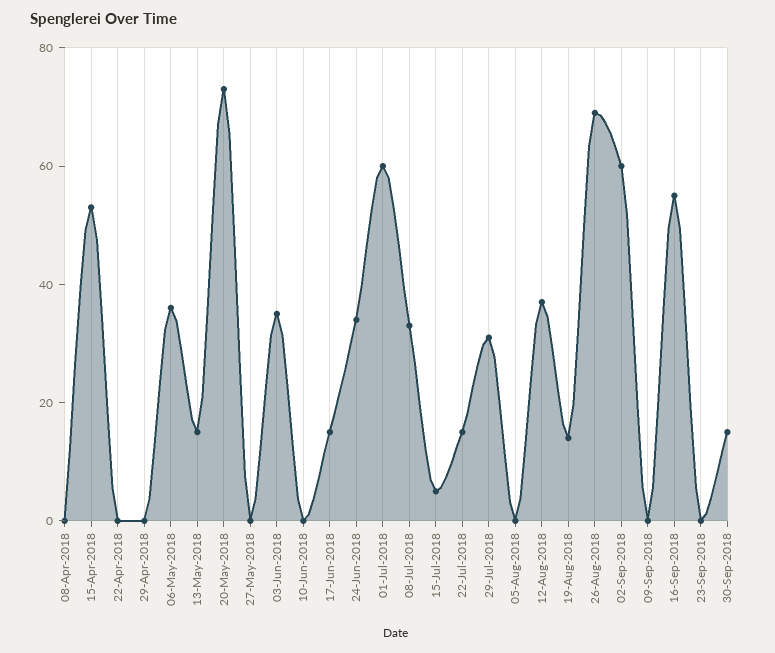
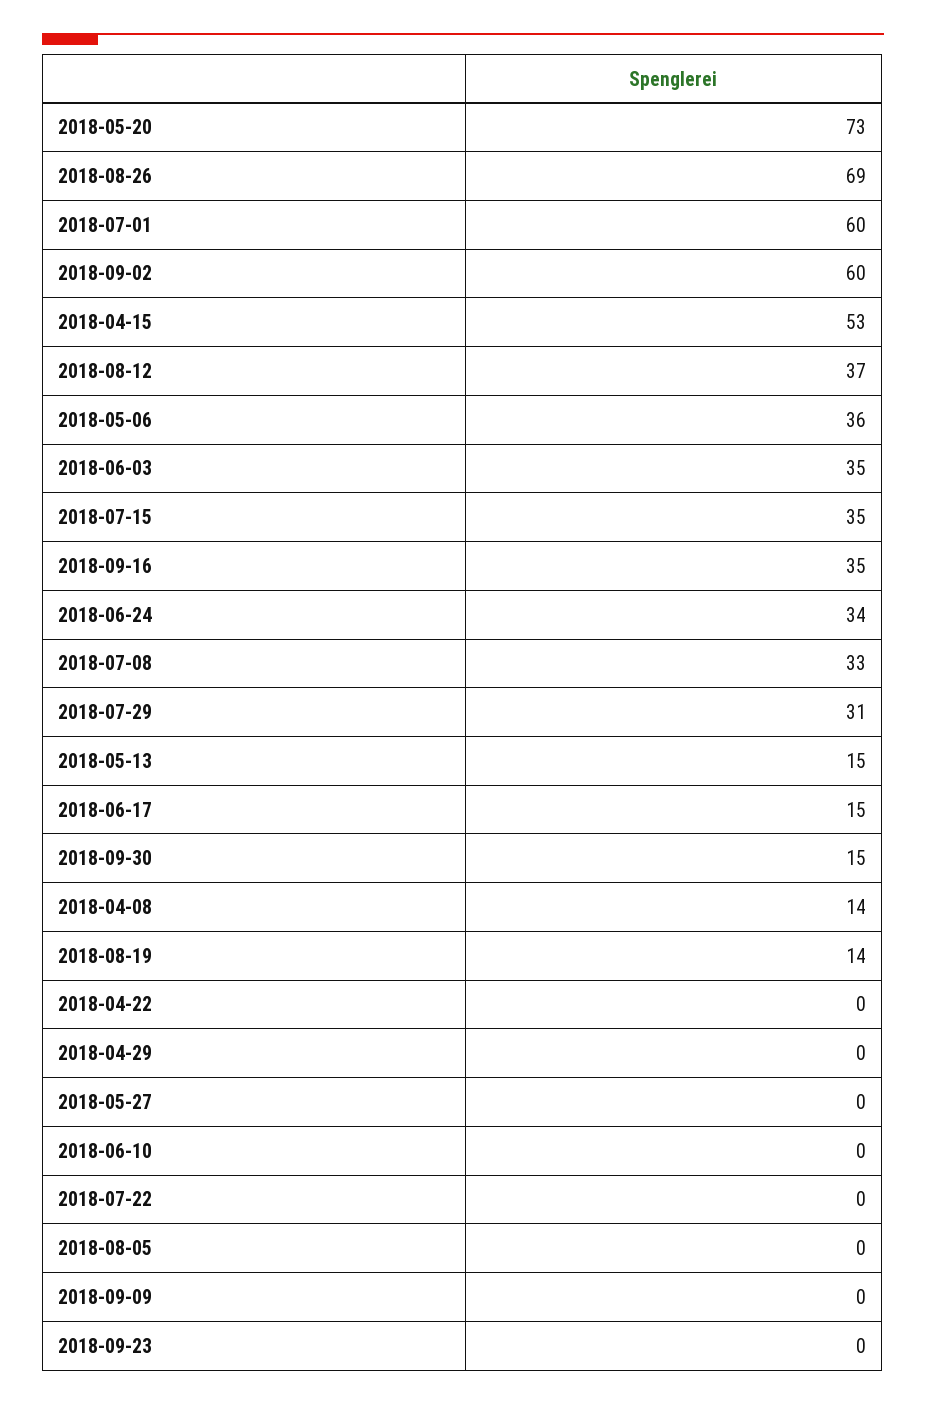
  {
-   "08-Apr-2018": 0,
+   "08-Apr-2018": 14,
    "15-Apr-2018": 53,
    "22-Apr-2018": 0,
    "29-Apr-2018": 0,
    "06-May-2018": 36,
    "13-May-2018": 15,
    "20-May-2018": 73,
    "27-May-2018": 0,
    "03-Jun-2018": 35,
    "10-Jun-2018": 0,
    "17-Jun-2018": 15,
    "24-Jun-2018": 34,
    "01-Jul-2018": 60,
    "08-Jul-2018": 33,
-   "15-Jul-2018": 5,
+   "15-Jul-2018": 35,
-   "22-Jul-2018": 15,
+   "22-Jul-2018": 0,
    "29-Jul-2018": 31,
    "05-Aug-2018": 0,
    "12-Aug-2018": 37,
    "19-Aug-2018": 14,
    "26-Aug-2018": 69,
    "02-Sep-2018": 60,
    "09-Sep-2018": 0,
-   "16-Sep-2018": 55,
+   "16-Sep-2018": 35,
    "23-Sep-2018": 0,
    "30-Sep-2018": 15
  }

